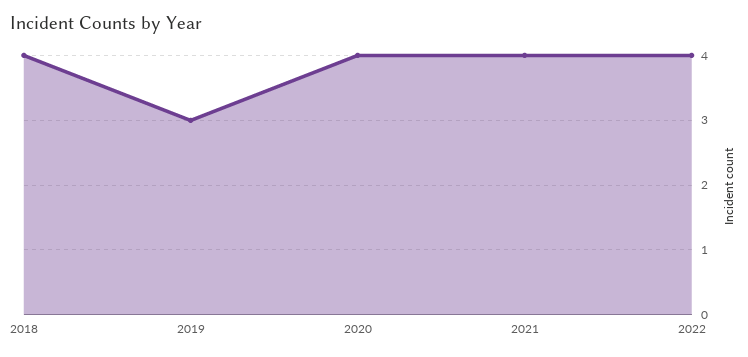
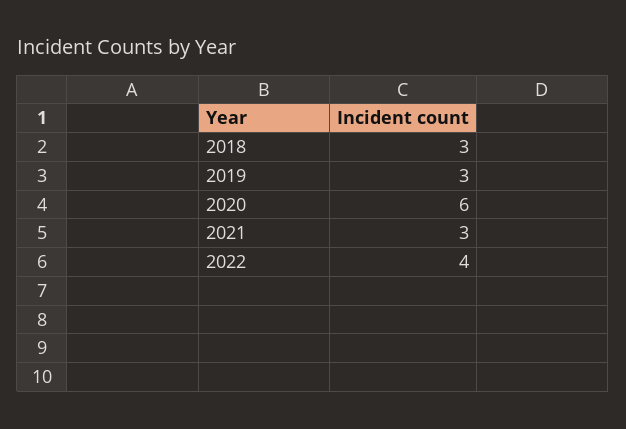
  {
-   "2018": 4,
+   "2018": 3,
    "2019": 3,
-   "2020": 4,
+   "2020": 6,
-   "2021": 4,
+   "2021": 3,
    "2022": 4
  }

